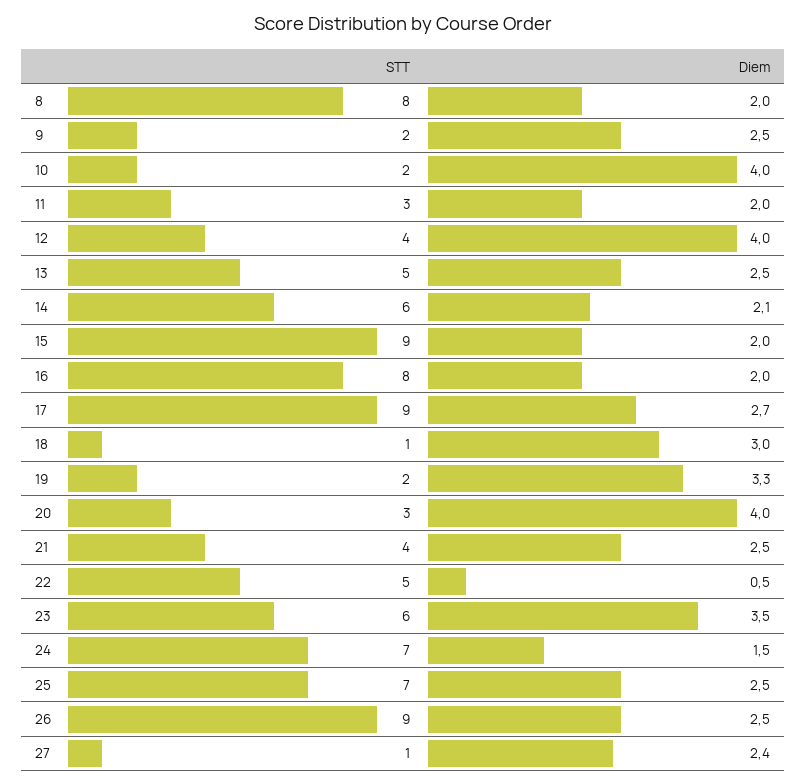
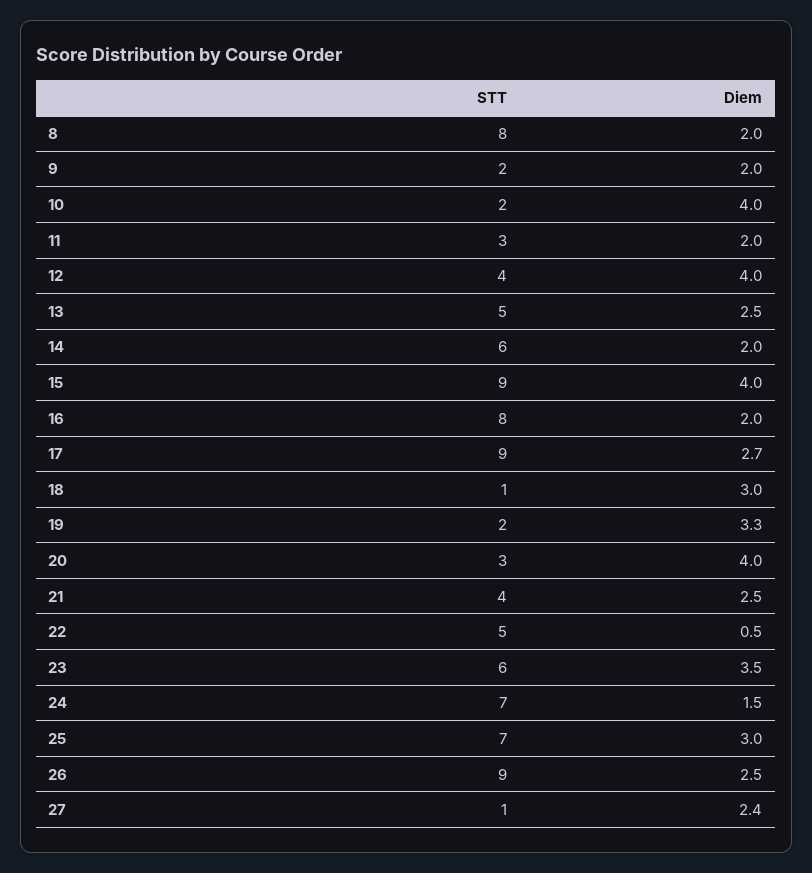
  {
    "STT": {
      "8": 8,
      "9": 2,
      "10": 2,
      "11": 3,
      "12": 4,
      "13": 5,
      "14": 6,
      "15": 9,
      "16": 8,
      "17": 9,
      "18": 1,
      "19": 2,
      "20": 3,
      "21": 4,
      "22": 5,
      "23": 6,
      "24": 7,
      "25": 7,
      "26": 9,
      "27": 1
    },
    "Diem": {
      "8": 2,
-     "9": 2.5,
+     "9": 2,
      "10": 4,
      "11": 2,
      "12": 4,
      "13": 2.5,
-     "14": 2.1,
+     "14": 2,
-     "15": 2,
+     "15": 4,
      "16": 2,
      "17": 2.7,
      "18": 3,
      "19": 3.3,
      "20": 4,
      "21": 2.5,
      "22": 0.5,
      "23": 3.5,
      "24": 1.5,
-     "25": 2.5,
+     "25": 3,
      "26": 2.5,
      "27": 2.4
    }
  }

